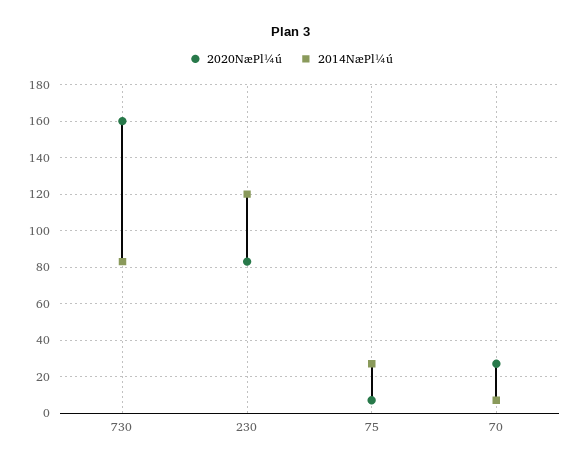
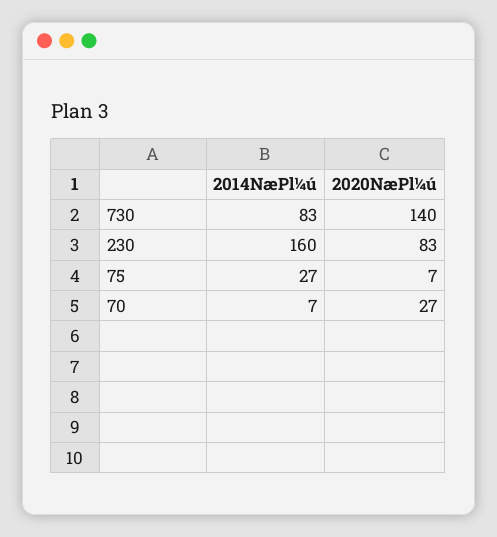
  {
    "2020NæPl¼ú": {
-     "730": 160,
+     "730": 140,
      "230": 83,
      "75": 7,
      "70": 27
    },
    "2014NæPl¼ú": {
      "730": 83,
-     "230": 120,
+     "230": 160,
      "75": 27,
      "70": 7
    }
  }

